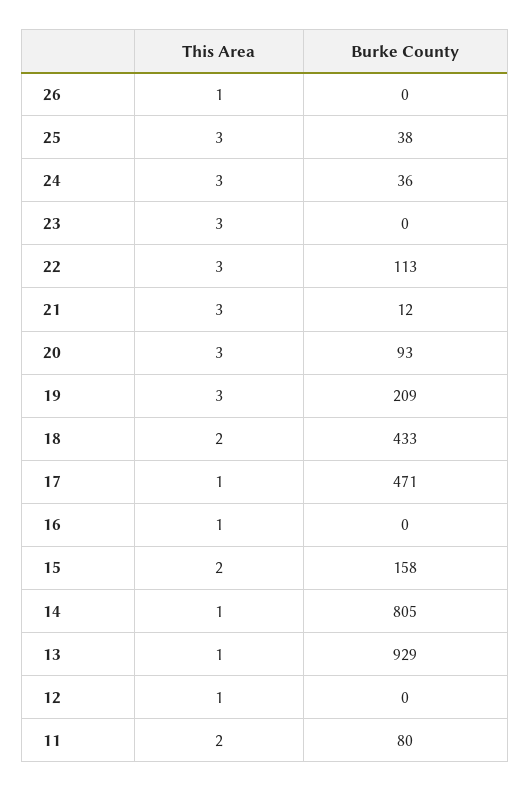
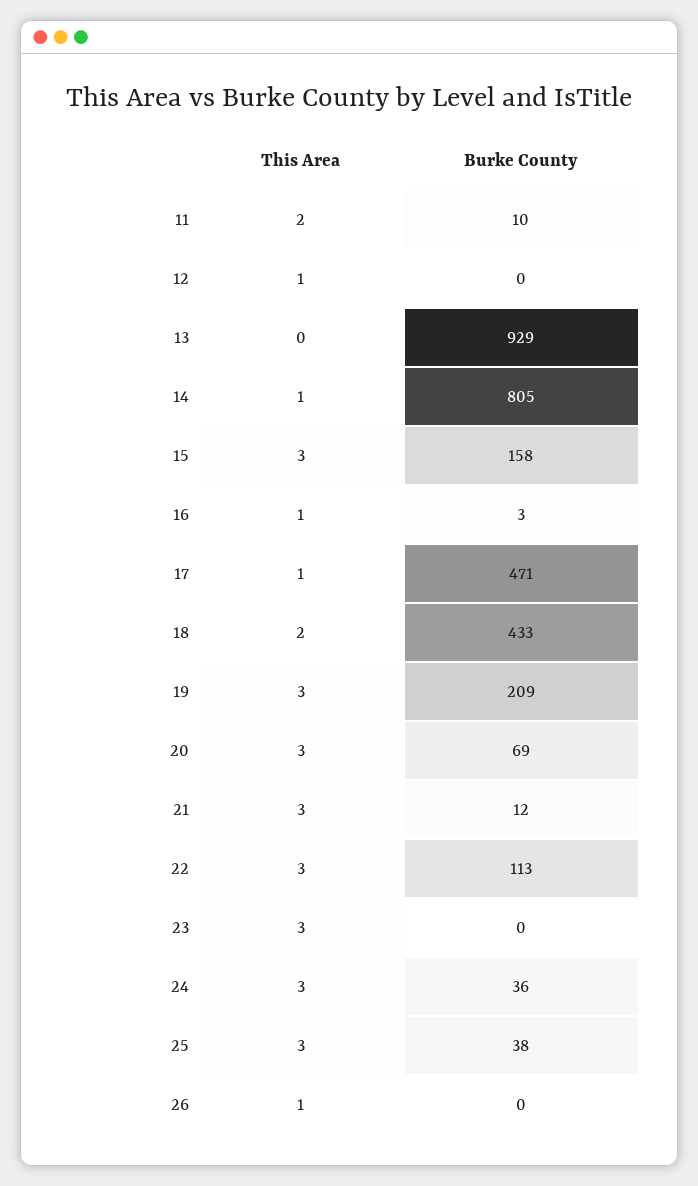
  {
    "This Area": {
      "26": 1,
      "25": 3,
      "24": 3,
      "23": 3,
      "22": 3,
      "21": 3,
      "20": 3,
      "19": 3,
      "18": 2,
      "17": 1,
      "16": 1,
-     "15": 2,
+     "15": 3,
      "14": 1,
-     "13": 1,
+     "13": 0,
      "12": 1,
      "11": 2
    },
    "Burke County": {
      "26": 0,
      "25": 38,
      "24": 36,
      "23": 0,
      "22": 113,
      "21": 12,
-     "20": 93,
+     "20": 69,
      "19": 209,
      "18": 433,
      "17": 471,
-     "16": 0,
+     "16": 3,
      "15": 158,
      "14": 805,
      "13": 929,
      "12": 0,
-     "11": 80
+     "11": 10
    }
  }

